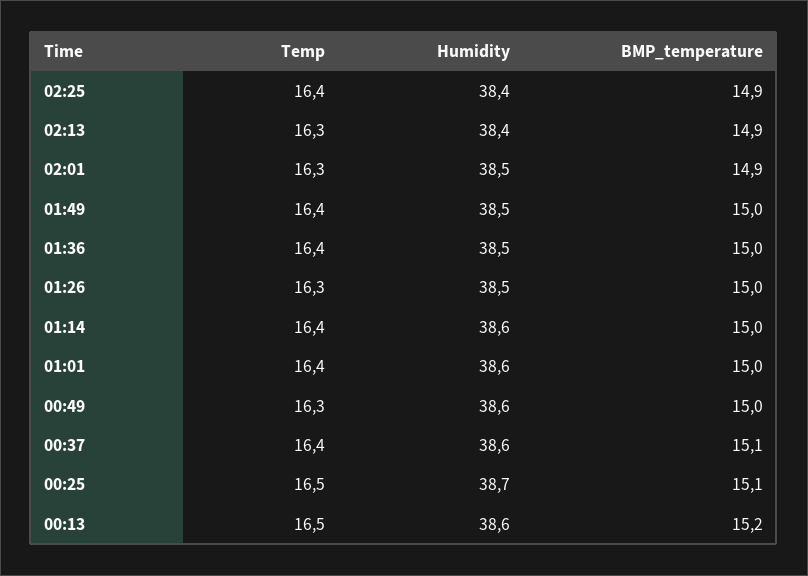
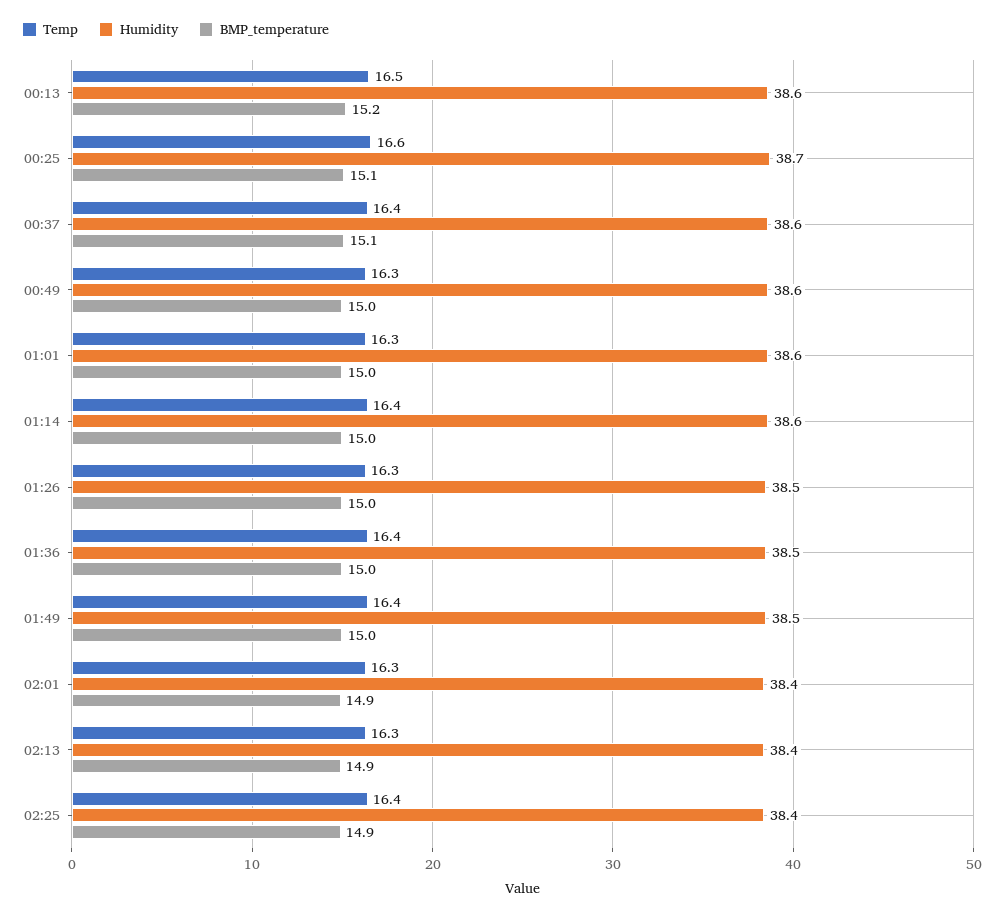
  {
    "Temp": {
      "02:25": 16.4,
      "02:13": 16.3,
      "02:01": 16.3,
      "01:49": 16.4,
      "01:36": 16.4,
      "01:26": 16.3,
      "01:14": 16.4,
-     "01:01": 16.4,
+     "01:01": 16.3,
      "00:49": 16.3,
      "00:37": 16.4,
-     "00:25": 16.5,
+     "00:25": 16.6,
      "00:13": 16.5
    },
    "Humidity": {
      "02:25": 38.4,
      "02:13": 38.4,
-     "02:01": 38.5,
+     "02:01": 38.4,
      "01:49": 38.5,
      "01:36": 38.5,
      "01:26": 38.5,
      "01:14": 38.6,
      "01:01": 38.6,
      "00:49": 38.6,
      "00:37": 38.6,
      "00:25": 38.7,
      "00:13": 38.6
    },
    "BMP_temperature": {
      "02:25": 14.9,
      "02:13": 14.9,
      "02:01": 14.9,
      "01:49": 15,
      "01:36": 15,
      "01:26": 15,
      "01:14": 15,
      "01:01": 15,
      "00:49": 15,
      "00:37": 15.1,
      "00:25": 15.1,
      "00:13": 15.2
    }
  }

